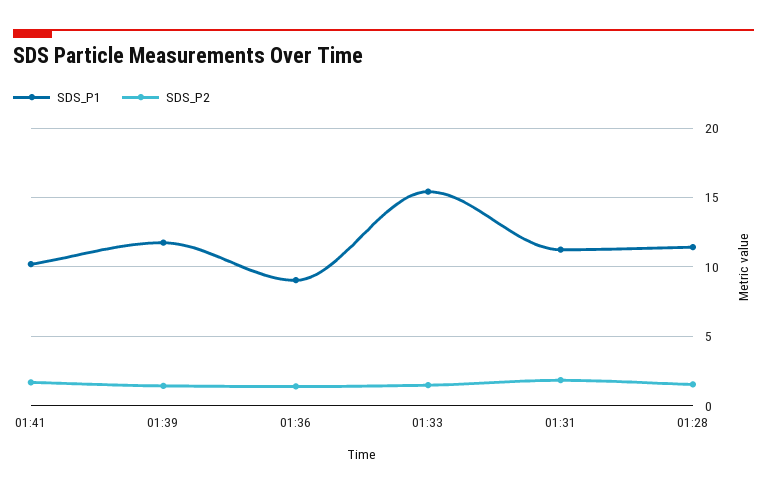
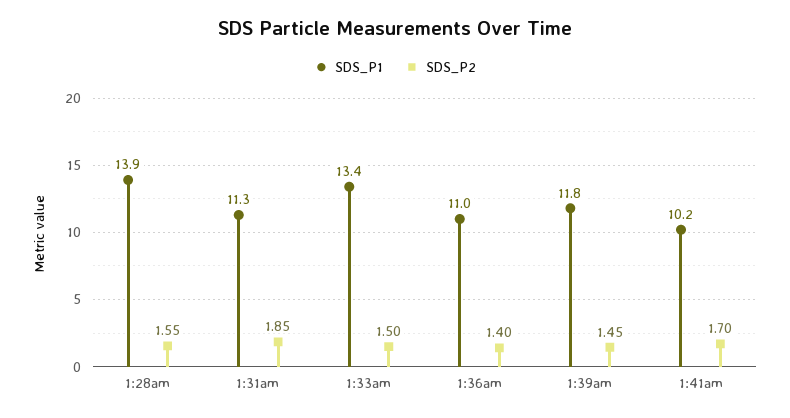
  {
    "SDS_P1": {
      "01:41": 10.2,
      "01:39": 11.8,
-     "01:36": 9,
+     "01:36": 11,
-     "01:33": 15.5,
+     "01:33": 13.4,
      "01:31": 11.3,
-     "01:28": 11.5
+     "01:28": 13.9
    },
    "SDS_P2": {
      "01:41": 1.7,
      "01:39": 1.45,
      "01:36": 1.4,
      "01:33": 1.5,
      "01:31": 1.85,
      "01:28": 1.55
    }
  }

